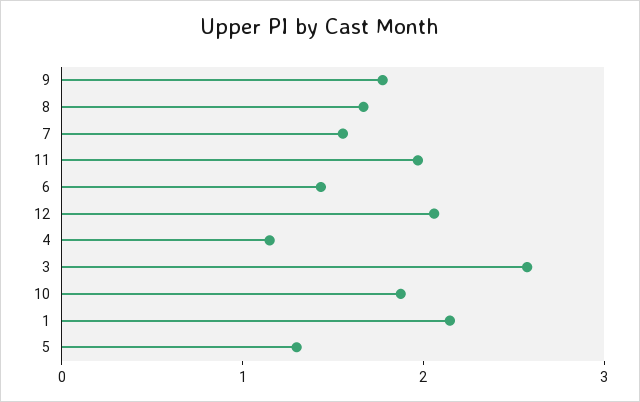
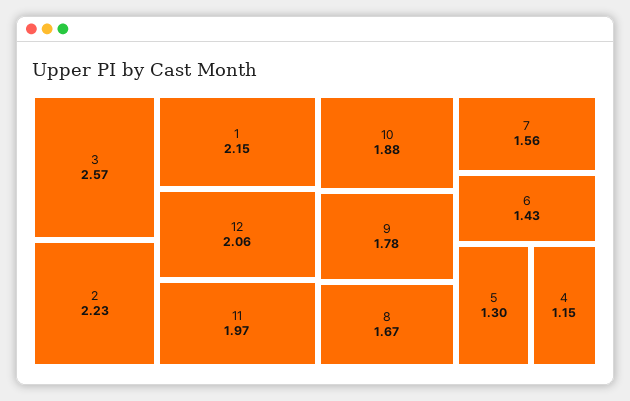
  {
    "9": 1.78,
    "8": 1.67,
    "7": 1.56,
    "11": 1.97,
    "6": 1.43,
    "12": 2.06,
    "4": 1.15,
    "3": 2.57,
    "10": 1.88,
    "1": 2.15,
-   "5": 1.3
+   "5": 1.3,
+   "2": 2.23
  }

